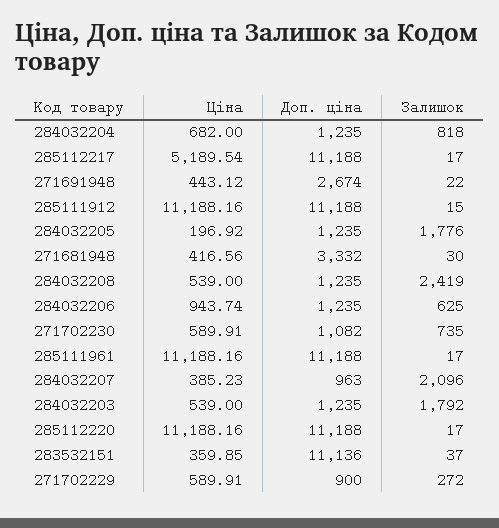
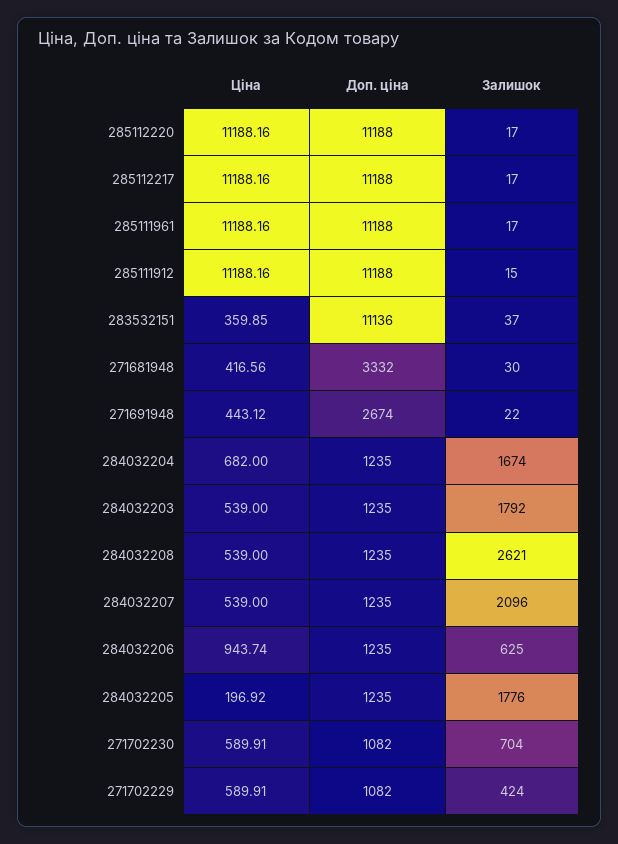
  {
    "Ціна": {
      "284032204": 682,
-     "285112217": 5189.54,
+     "285112217": 11188.16,
      "271691948": 443.12,
      "285111912": 11188.16,
      "284032205": 196.92,
      "271681948": 416.56,
      "284032208": 539,
      "284032206": 943.74,
      "271702230": 589.91,
      "285111961": 11188.16,
-     "284032207": 385.23,
+     "284032207": 539,
      "284032203": 539,
      "285112220": 11188.16,
      "283532151": 359.85,
      "271702229": 589.91
    },
    "Доп. ціна": {
      "284032204": 1235,
      "285112217": 11188,
      "271691948": 2674,
      "285111912": 11188,
      "284032205": 1235,
      "271681948": 3332,
      "284032208": 1235,
      "284032206": 1235,
      "271702230": 1082,
      "285111961": 11188,
-     "284032207": 963,
+     "284032207": 1235,
      "284032203": 1235,
      "285112220": 11188,
      "283532151": 11136,
-     "271702229": 900
+     "271702229": 1082
    },
    "Залишок": {
-     "284032204": 818,
+     "284032204": 1674,
      "285112217": 17,
      "271691948": 22,
      "285111912": 15,
      "284032205": 1776,
      "271681948": 30,
-     "284032208": 2419,
+     "284032208": 2621,
      "284032206": 625,
-     "271702230": 735,
+     "271702230": 704,
      "285111961": 17,
      "284032207": 2096,
      "284032203": 1792,
      "285112220": 17,
      "283532151": 37,
-     "271702229": 272
+     "271702229": 424
    }
  }

